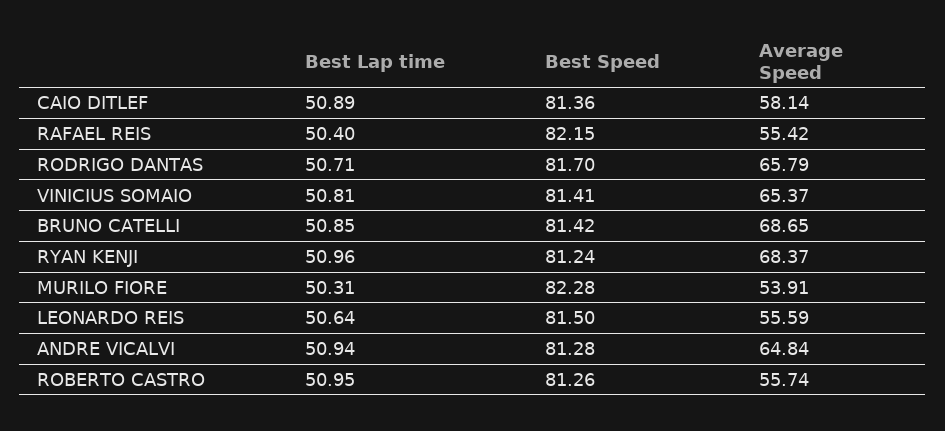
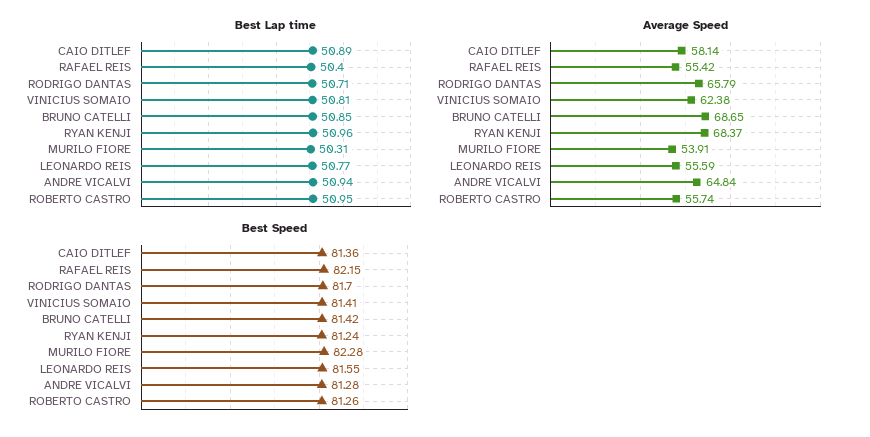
  {
    "Best Lap time": {
      "CAIO DITLEF": 50.89,
      "RAFAEL REIS": 50.4,
      "RODRIGO DANTAS": 50.71,
      "VINICIUS SOMAIO": 50.81,
      "BRUNO CATELLI": 50.85,
      "RYAN KENJI": 50.96,
      "MURILO FIORE": 50.31,
-     "LEONARDO REIS": 50.64,
+     "LEONARDO REIS": 50.77,
      "ANDRE VICALVI": 50.94,
      "ROBERTO CASTRO": 50.95
    },
    "Best Speed": {
      "CAIO DITLEF": 81.36,
      "RAFAEL REIS": 82.15,
      "RODRIGO DANTAS": 81.7,
      "VINICIUS SOMAIO": 81.41,
      "BRUNO CATELLI": 81.42,
      "RYAN KENJI": 81.24,
      "MURILO FIORE": 82.28,
-     "LEONARDO REIS": 81.5,
+     "LEONARDO REIS": 81.55,
      "ANDRE VICALVI": 81.28,
      "ROBERTO CASTRO": 81.26
    },
    "Average Speed": {
      "CAIO DITLEF": 58.14,
      "RAFAEL REIS": 55.42,
      "RODRIGO DANTAS": 65.79,
-     "VINICIUS SOMAIO": 65.37,
+     "VINICIUS SOMAIO": 62.38,
      "BRUNO CATELLI": 68.65,
      "RYAN KENJI": 68.37,
      "MURILO FIORE": 53.91,
      "LEONARDO REIS": 55.59,
      "ANDRE VICALVI": 64.84,
      "ROBERTO CASTRO": 55.74
    }
  }

